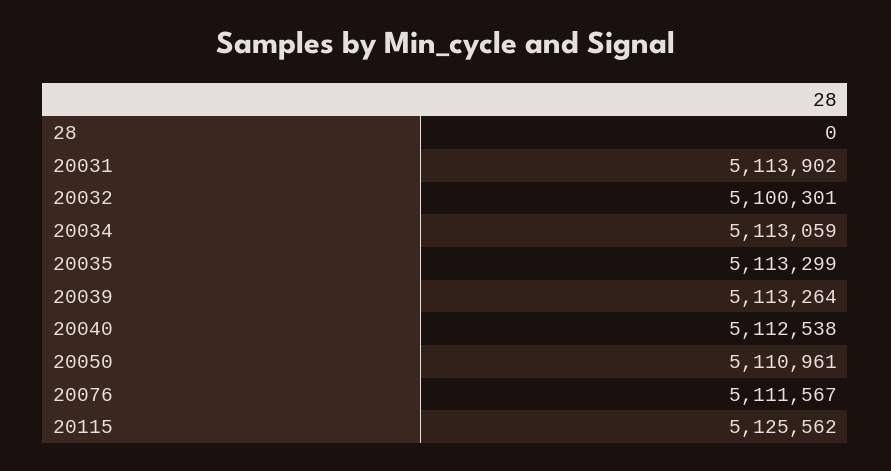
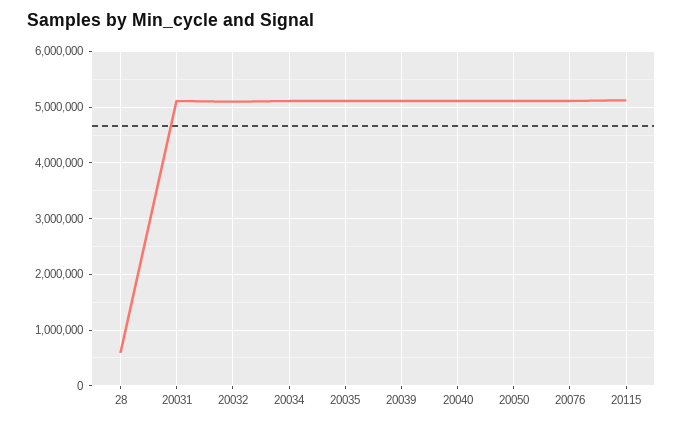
  {
-   "28": 0,
+   "28": 600000,
    "20031": 5113902,
    "20032": 5100301,
    "20034": 5113059,
    "20035": 5113299,
    "20039": 5113264,
    "20040": 5112538,
    "20050": 5110961,
    "20076": 5111567,
    "20115": 5125562
  }

